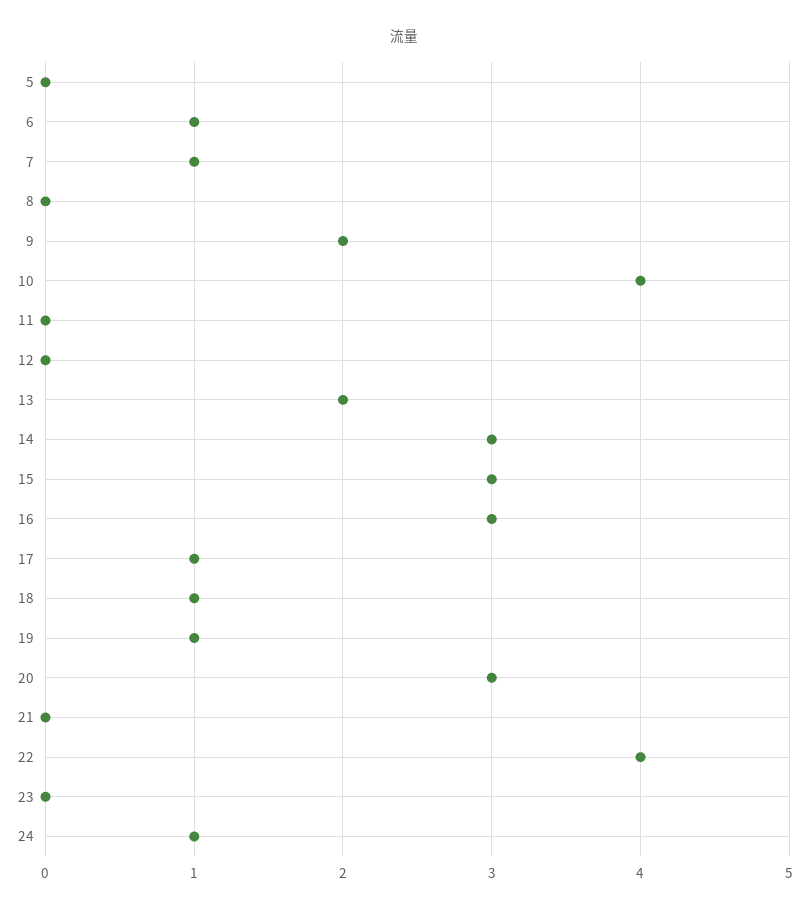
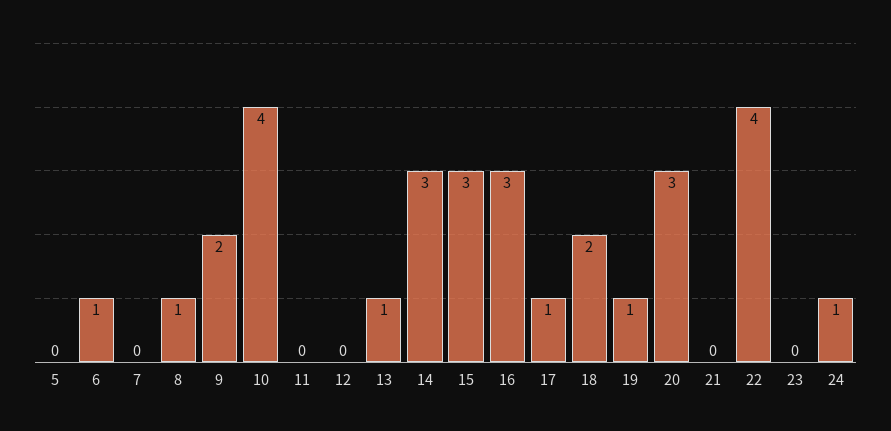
  {
    "5": 0,
    "6": 1,
-   "7": 1,
+   "7": 0,
-   "8": 0,
+   "8": 1,
    "9": 2,
    "10": 4,
    "11": 0,
    "12": 0,
-   "13": 2,
+   "13": 1,
    "14": 3,
    "15": 3,
    "16": 3,
    "17": 1,
-   "18": 1,
+   "18": 2,
    "19": 1,
    "20": 3,
    "21": 0,
    "22": 4,
    "23": 0,
    "24": 1
  }

